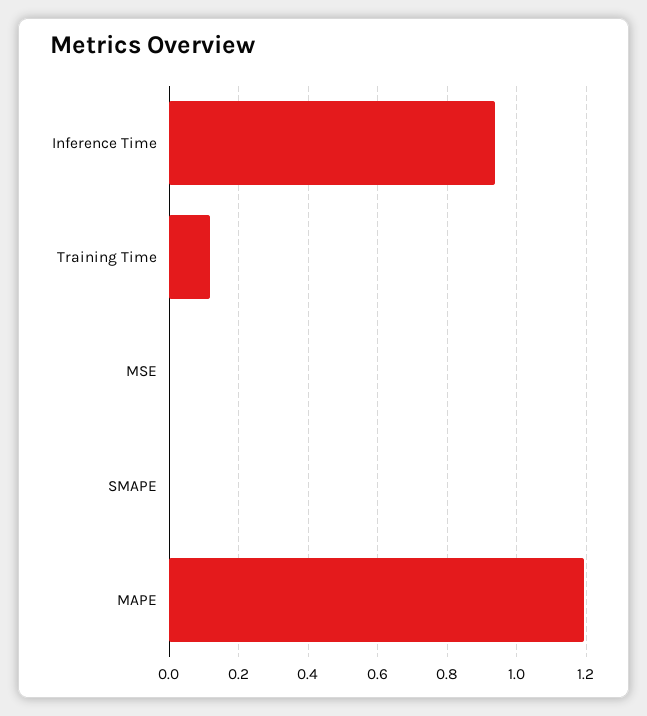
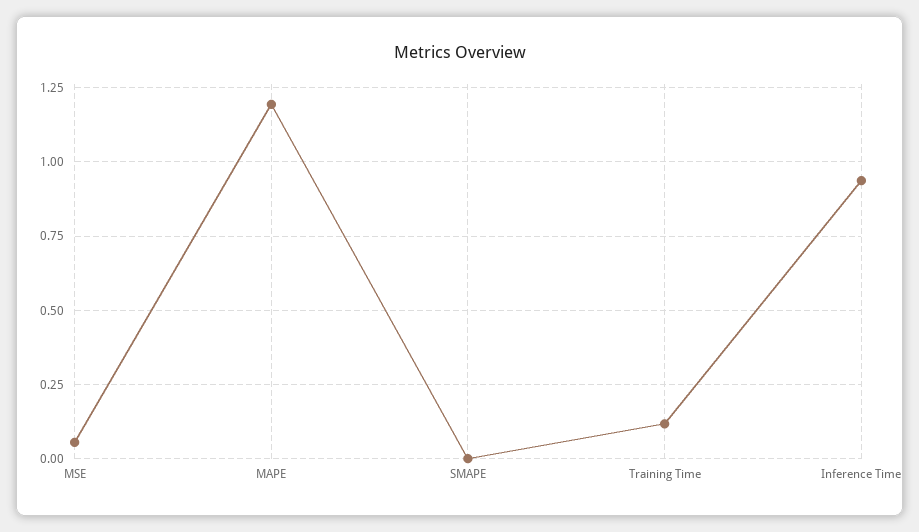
  {
    "Inference Time": 0.94,
    "Training Time": 0.12,
-   "MSE": 0,
+   "MSE": 0.05,
    "SMAPE": 0,
    "MAPE": 1.2
  }

